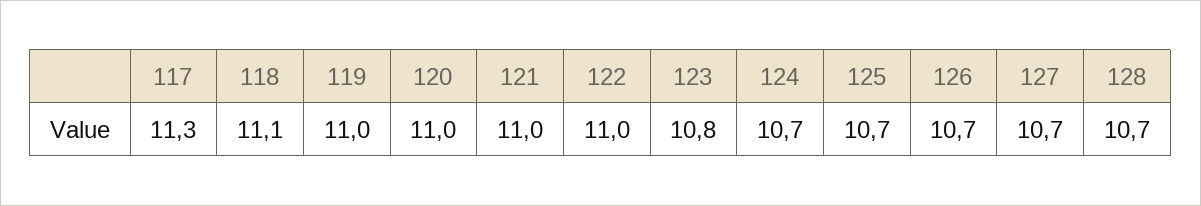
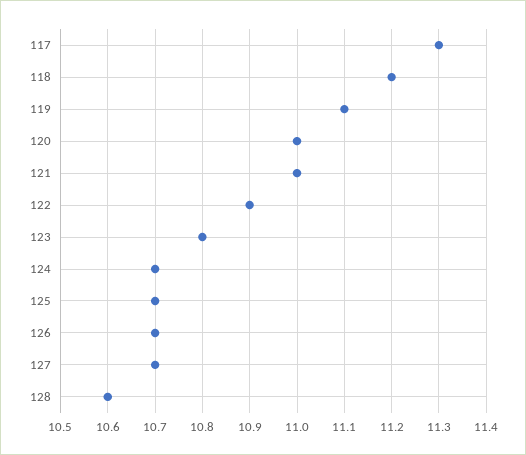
  {
    "117": 11.3,
-   "118": 11.1,
+   "118": 11.2,
-   "119": 11,
+   "119": 11.1,
    "120": 11,
    "121": 11,
-   "122": 11,
+   "122": 10.9,
    "123": 10.8,
    "124": 10.7,
    "125": 10.7,
    "126": 10.7,
    "127": 10.7,
-   "128": 10.7
+   "128": 10.6
  }

